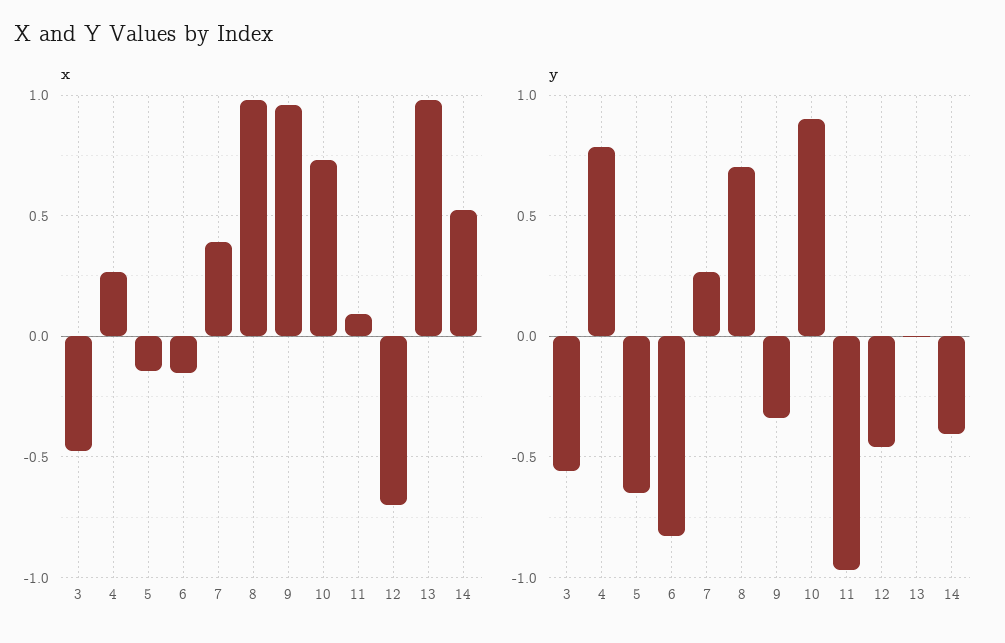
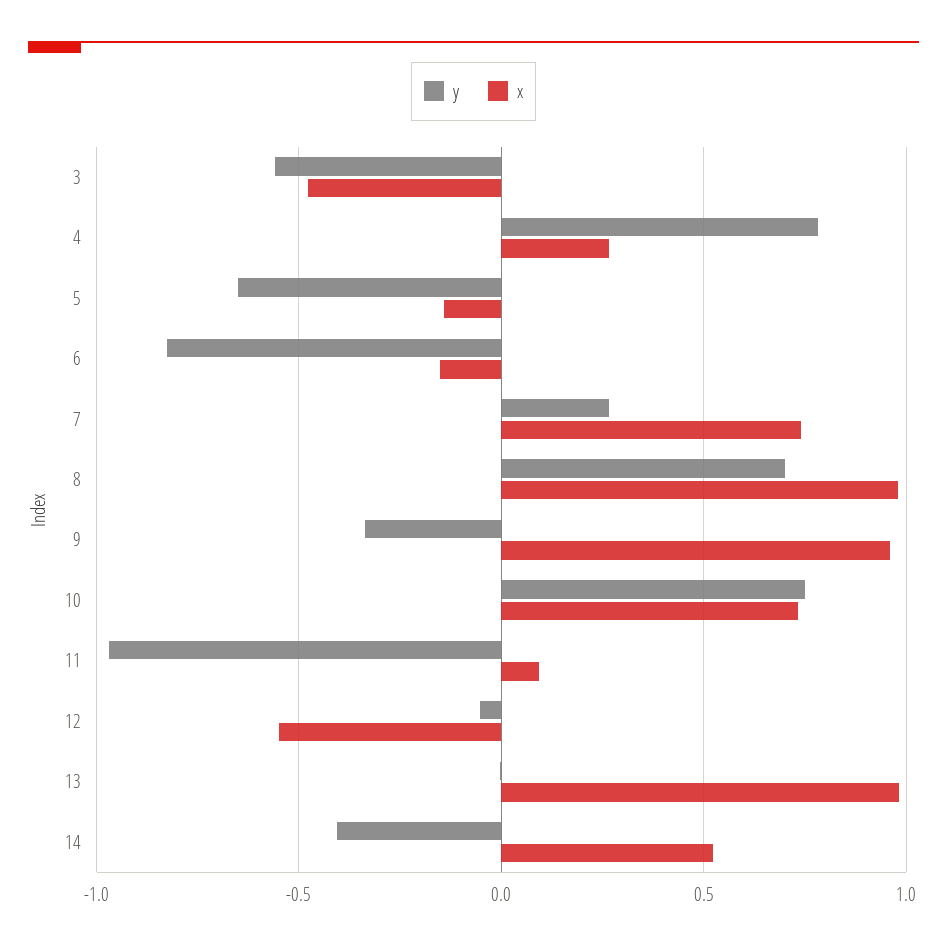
  {
    "x": {
      "3": -0.5,
      "4": 0.25,
      "5": -0.15,
      "6": -0.15,
-     "7": 0.4,
+     "7": 0.75,
      "8": 1,
      "9": 0.95,
      "10": 0.75,
      "11": 0.1,
-     "12": -0.7,
+     "12": -0.55,
      "13": 1,
      "14": 0.5
    },
    "y": {
      "3": -0.55,
      "4": 0.8,
      "5": -0.65,
      "6": -0.85,
      "7": 0.25,
      "8": 0.7,
      "9": -0.35,
-     "10": 0.9,
+     "10": 0.75,
      "11": -0.95,
-     "12": -0.45,
+     "12": -0.05,
      "13": 0,
      "14": -0.4
    }
  }

